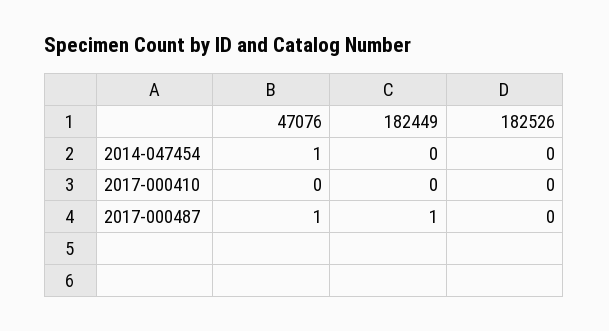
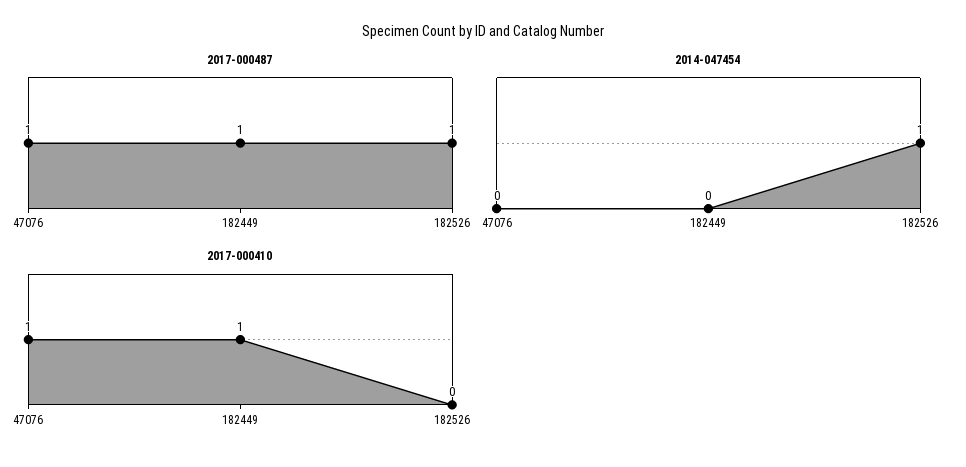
  {
    "2014-047454": {
-     "47076": 1,
+     "47076": 0,
      "182449": 0,
-     "182526": 0
+     "182526": 1
    },
    "2017-000410": {
-     "47076": 0,
+     "47076": 1,
-     "182449": 0,
+     "182449": 1,
      "182526": 0
    },
    "2017-000487": {
      "47076": 1,
      "182449": 1,
-     "182526": 0
+     "182526": 1
    }
  }

